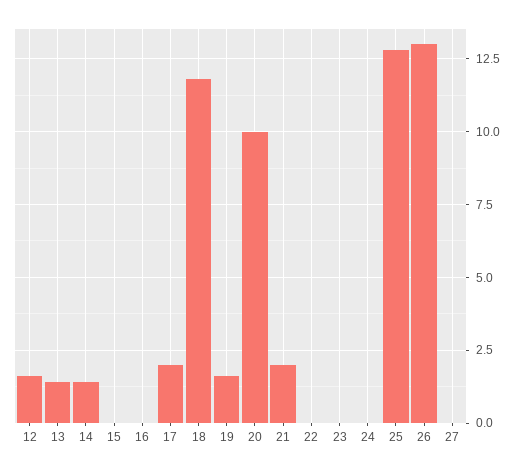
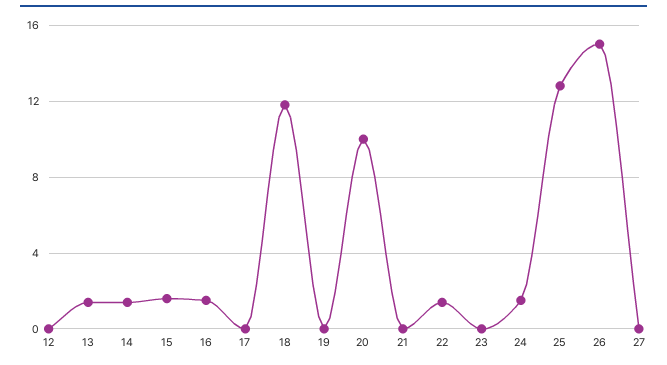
  {
-   "12": 1.5,
+   "12": 0,
    "13": 1.5,
    "14": 1.5,
-   "15": 0,
+   "15": 1.5,
-   "16": 0,
+   "16": 1.5,
-   "17": 2,
+   "17": 0,
    "18": 12,
-   "19": 1.5,
+   "19": 0,
    "20": 10,
-   "21": 2,
+   "21": 0,
-   "22": 0,
+   "22": 1.5,
    "23": 0,
-   "24": 0,
+   "24": 1.5,
    "25": 13,
-   "26": 13,
+   "26": 15,
    "27": 0
  }

